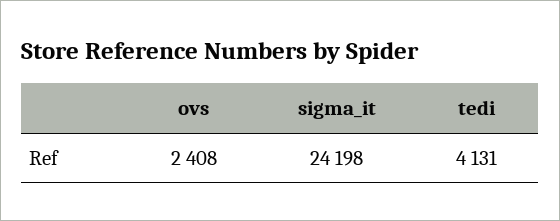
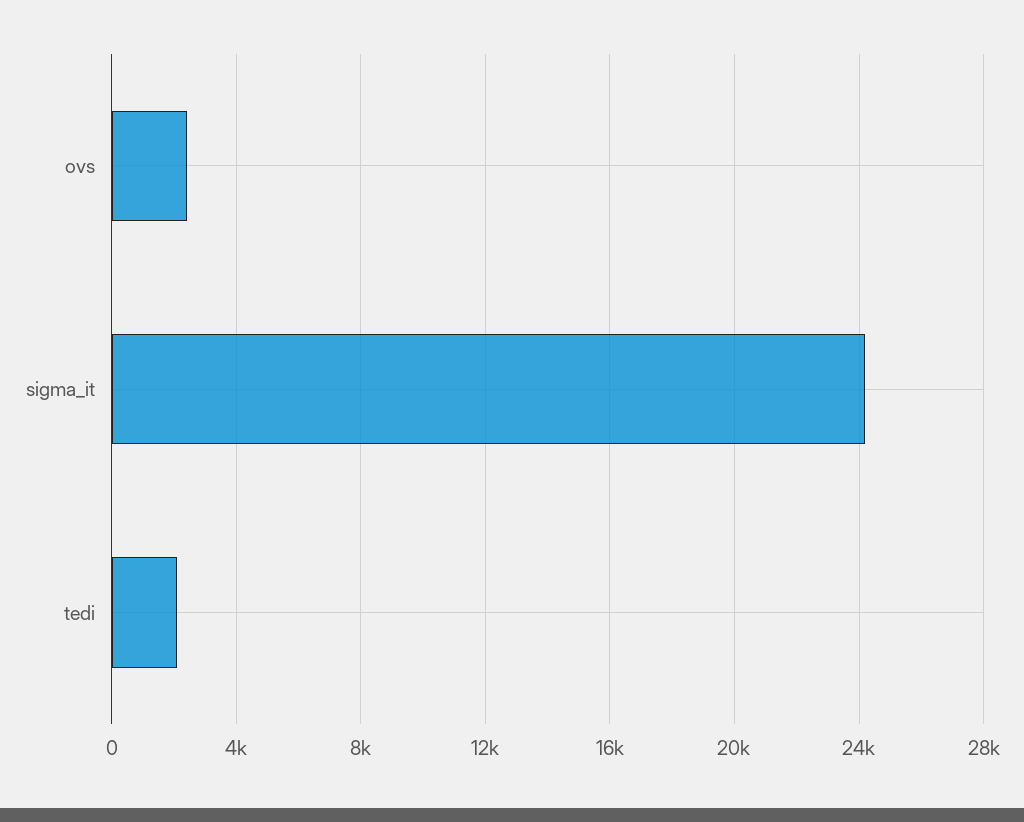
  {
    "ovs": 2408,
    "sigma_it": 24198,
-   "tedi": 4131
+   "tedi": 2000
  }

